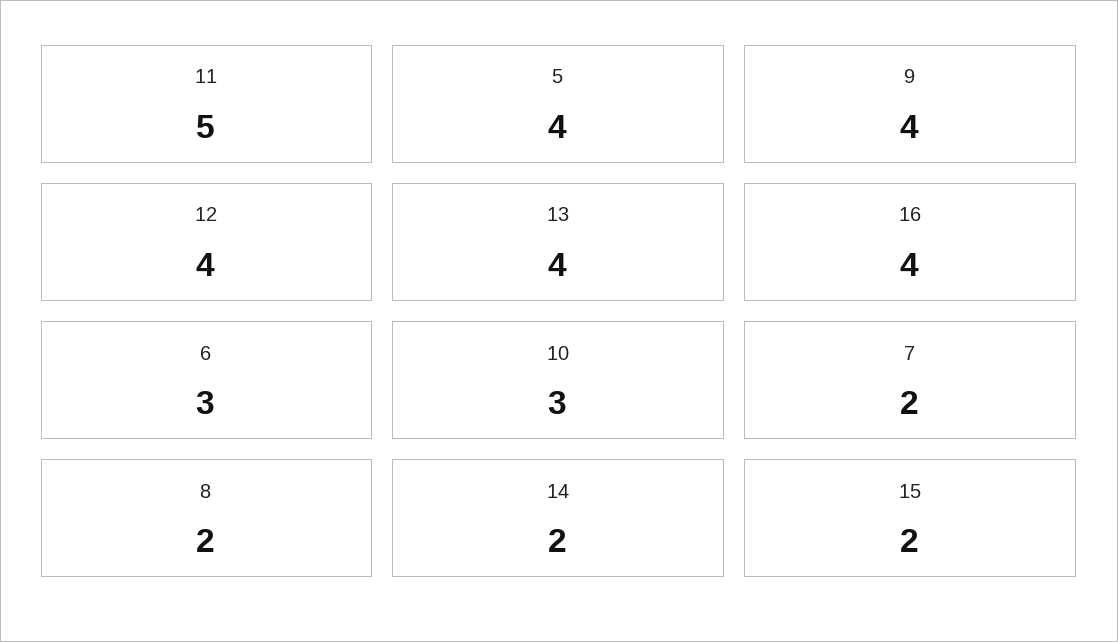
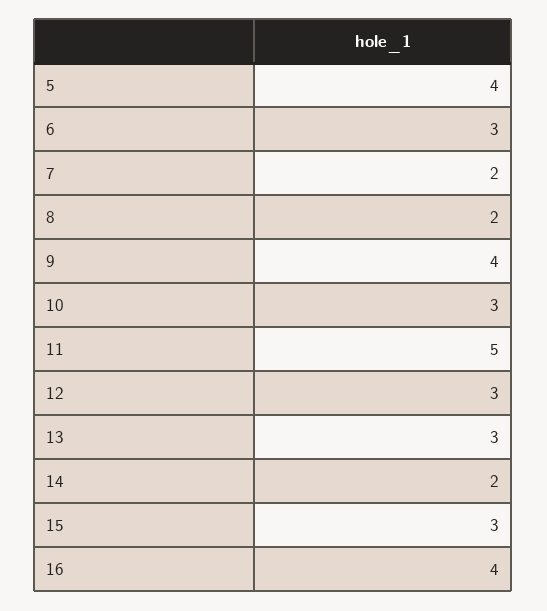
  {
    "11": 5,
    "5": 4,
    "9": 4,
-   "12": 4,
+   "12": 3,
-   "13": 4,
+   "13": 3,
    "16": 4,
    "6": 3,
    "10": 3,
    "7": 2,
    "8": 2,
    "14": 2,
-   "15": 2
+   "15": 3
  }

